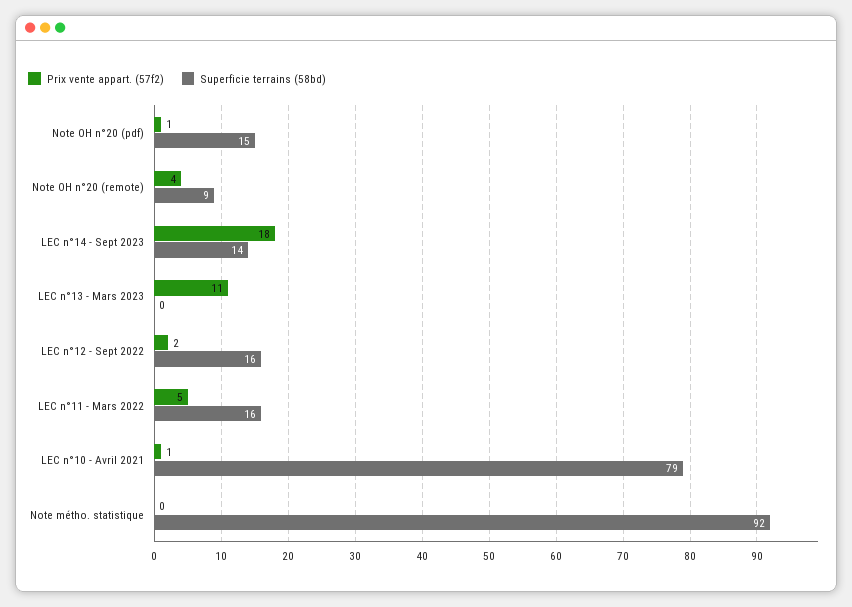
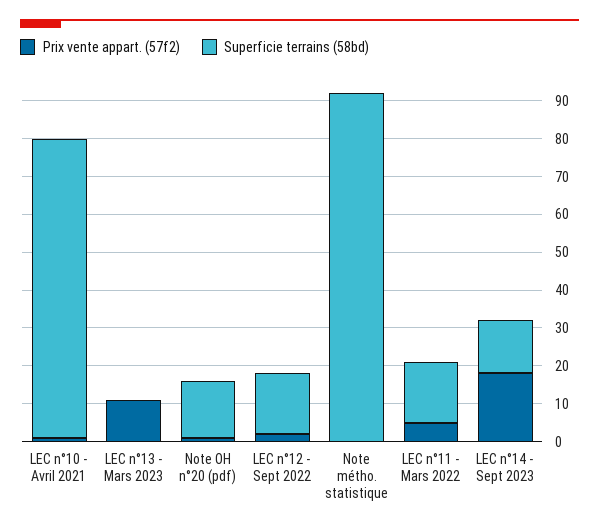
  {
    "Prix vente appart. (57f2)": {
      "Note OH n°20 (pdf)": 1,
-     "Note OH n°20 (remote)": 4,
      "LEC n°14 - Sept 2023": 18,
      "LEC n°13 - Mars 2023": 11,
      "LEC n°12 - Sept 2022": 2,
      "LEC n°11 - Mars 2022": 5,
      "LEC n°10 - Avril 2021": 1,
      "Note métho. statistique": 0
    },
    "Superficie terrains (58bd)": {
      "Note OH n°20 (pdf)": 15,
-     "Note OH n°20 (remote)": 9,
      "LEC n°14 - Sept 2023": 14,
      "LEC n°13 - Mars 2023": 0,
      "LEC n°12 - Sept 2022": 16,
      "LEC n°11 - Mars 2022": 16,
      "LEC n°10 - Avril 2021": 79,
      "Note métho. statistique": 92
    }
  }

